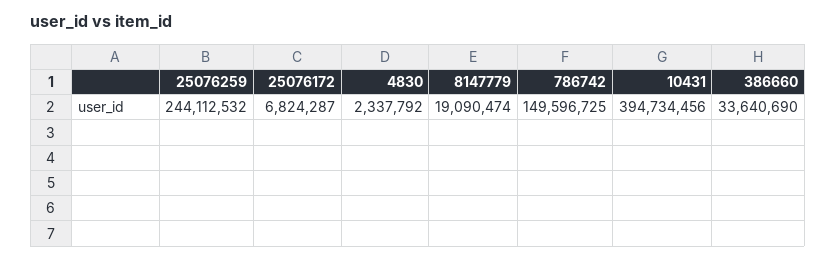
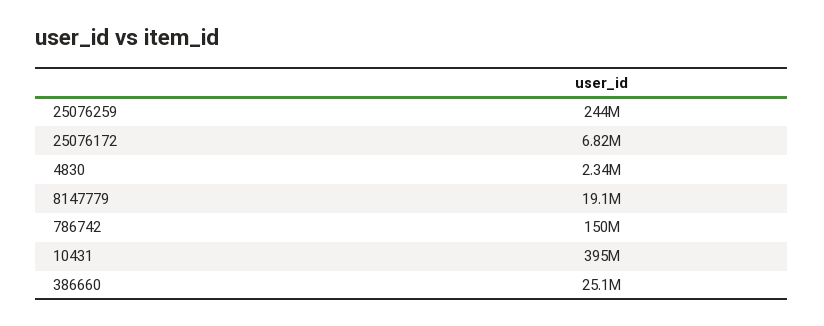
  {
    "25076259": 244112532,
    "25076172": 6824287,
    "4830": 2337792,
    "8147779": 19090474,
    "786742": 149596725,
    "10431": 394734456,
-   "386660": 33640690
+   "386660": 25100000
  }

